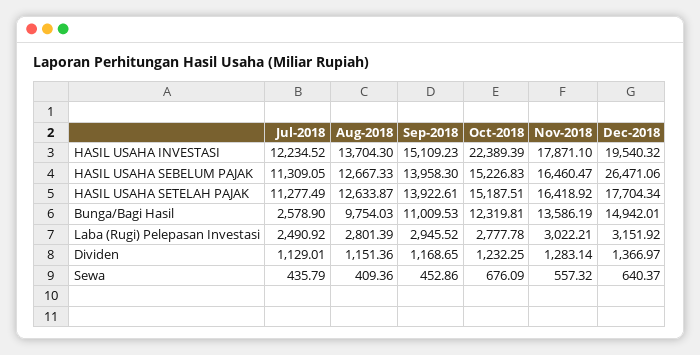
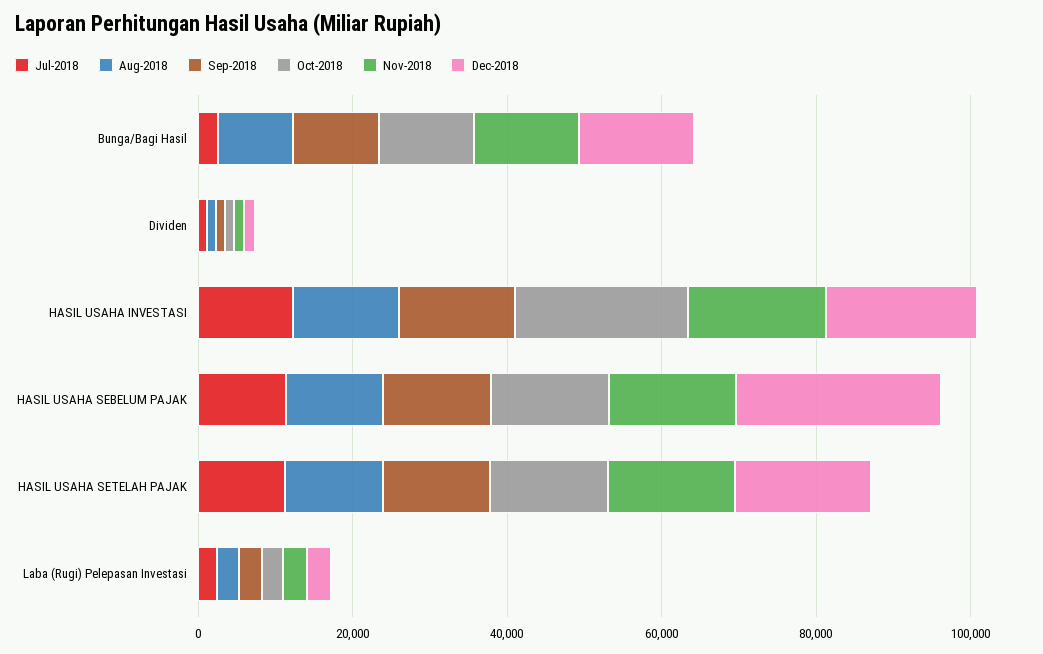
  {
    "Jul-2018": {
      "HASIL USAHA INVESTASI": 12234.52,
      "HASIL USAHA SEBELUM PAJAK": 11309.05,
      "HASIL USAHA SETELAH PAJAK": 11277.49,
      "Bunga/Bagi Hasil": 2578.9,
      "Laba (Rugi) Pelepasan Investasi": 2490.92,
-     "Dividen": 1129.01,
+     "Dividen": 1129.01
-     "Sewa": 435.79
    },
    "Aug-2018": {
      "HASIL USAHA INVESTASI": 13704.3,
      "HASIL USAHA SEBELUM PAJAK": 12667.33,
      "HASIL USAHA SETELAH PAJAK": 12633.87,
      "Bunga/Bagi Hasil": 9754.03,
      "Laba (Rugi) Pelepasan Investasi": 2801.39,
-     "Dividen": 1151.36,
+     "Dividen": 1151.36
-     "Sewa": 409.36
    },
    "Sep-2018": {
      "HASIL USAHA INVESTASI": 15109.23,
      "HASIL USAHA SEBELUM PAJAK": 13958.3,
      "HASIL USAHA SETELAH PAJAK": 13922.61,
      "Bunga/Bagi Hasil": 11009.53,
      "Laba (Rugi) Pelepasan Investasi": 2945.52,
-     "Dividen": 1168.65,
+     "Dividen": 1168.65
-     "Sewa": 452.86
    },
    "Oct-2018": {
      "HASIL USAHA INVESTASI": 22389.39,
      "HASIL USAHA SEBELUM PAJAK": 15226.83,
      "HASIL USAHA SETELAH PAJAK": 15187.51,
      "Bunga/Bagi Hasil": 12319.81,
      "Laba (Rugi) Pelepasan Investasi": 2777.78,
-     "Dividen": 1232.25,
+     "Dividen": 1232.25
-     "Sewa": 676.09
    },
    "Nov-2018": {
      "HASIL USAHA INVESTASI": 17871.1,
      "HASIL USAHA SEBELUM PAJAK": 16460.47,
      "HASIL USAHA SETELAH PAJAK": 16418.92,
      "Bunga/Bagi Hasil": 13586.19,
      "Laba (Rugi) Pelepasan Investasi": 3022.21,
-     "Dividen": 1283.14,
+     "Dividen": 1283.14
-     "Sewa": 557.32
    },
    "Dec-2018": {
      "HASIL USAHA INVESTASI": 19540.32,
      "HASIL USAHA SEBELUM PAJAK": 26471.06,
      "HASIL USAHA SETELAH PAJAK": 17704.34,
      "Bunga/Bagi Hasil": 14942.01,
      "Laba (Rugi) Pelepasan Investasi": 3151.92,
-     "Dividen": 1366.97,
+     "Dividen": 1366.97
-     "Sewa": 640.37
    }
  }

